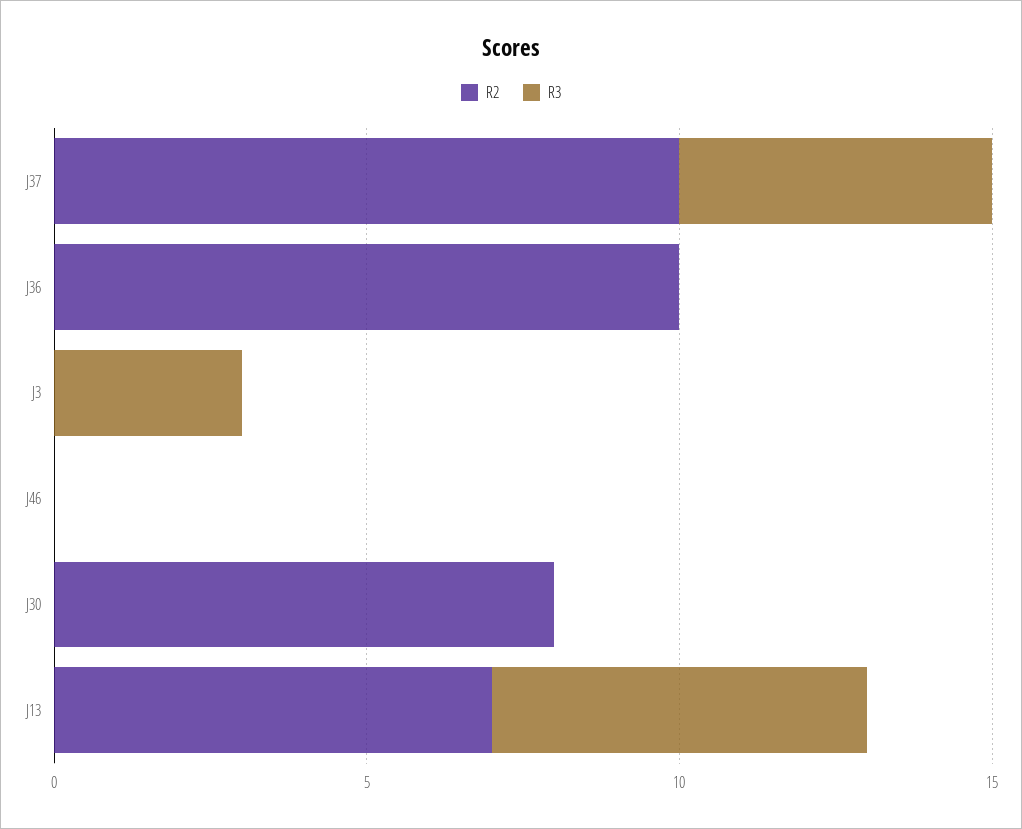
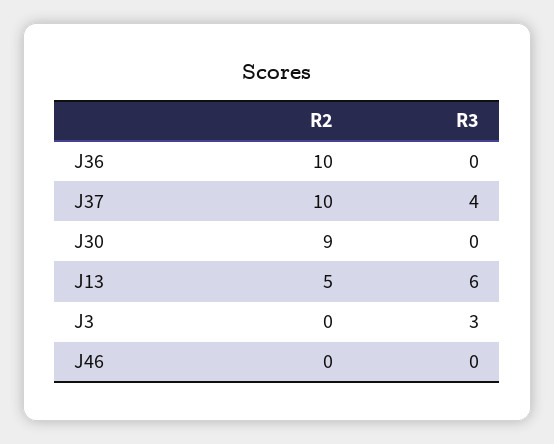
  {
    "R2": {
      "J37": 10,
      "J36": 10,
      "J3": 0,
      "J46": 0,
-     "J30": 8,
+     "J30": 9,
-     "J13": 7
+     "J13": 5
    },
    "R3": {
-     "J37": 5,
+     "J37": 4,
      "J36": 0,
      "J3": 3,
      "J46": 0,
      "J30": 0,
      "J13": 6
    }
  }

